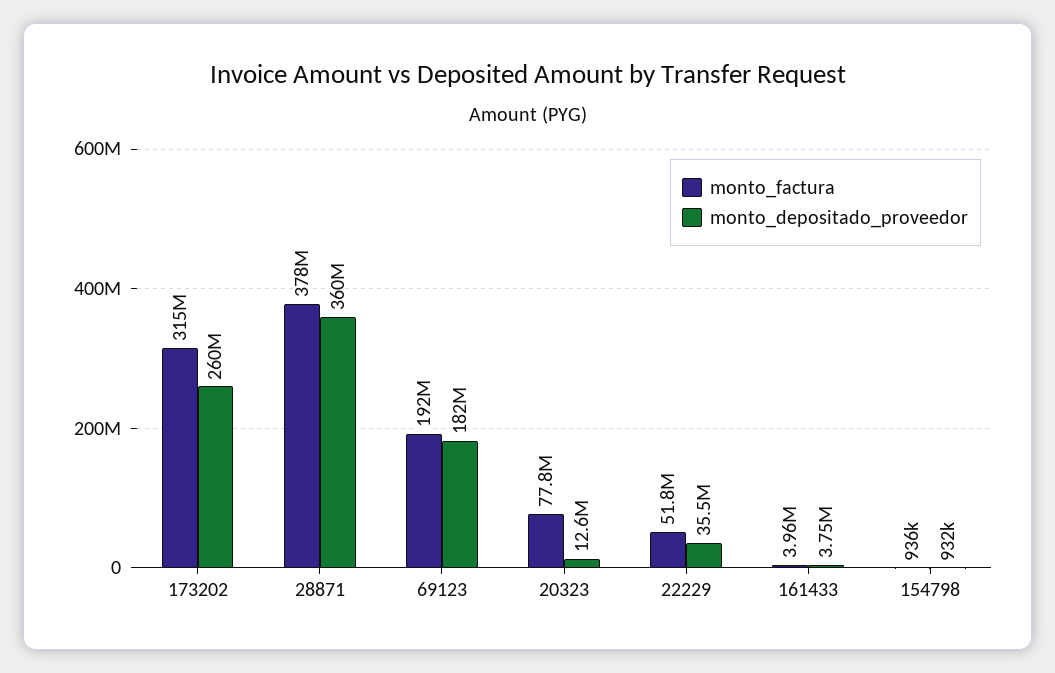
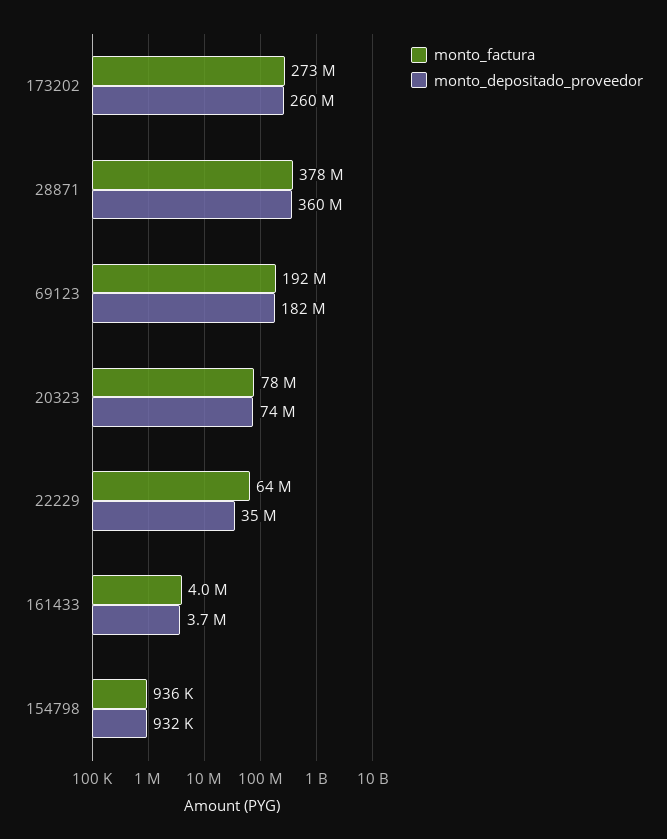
  {
    "monto_factura": {
-     "173202": 315000000,
+     "173202": 273000000,
      "28871": 378000000,
      "69123": 192000000,
      "20323": 77800000,
-     "22229": 51800000,
+     "22229": 64000000,
      "161433": 3960000,
      "154798": 936000
    },
    "monto_depositado_proveedor": {
      "173202": 260000000,
      "28871": 360000000,
      "69123": 182000000,
-     "20323": 12600000,
+     "20323": 74000000,
      "22229": 35500000,
      "161433": 3750000,
      "154798": 932000
    }
  }

